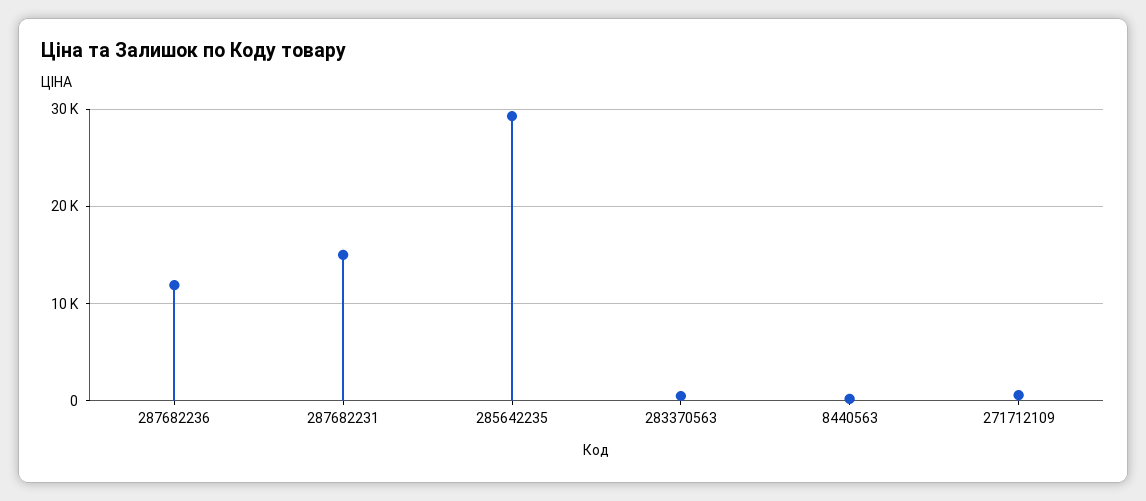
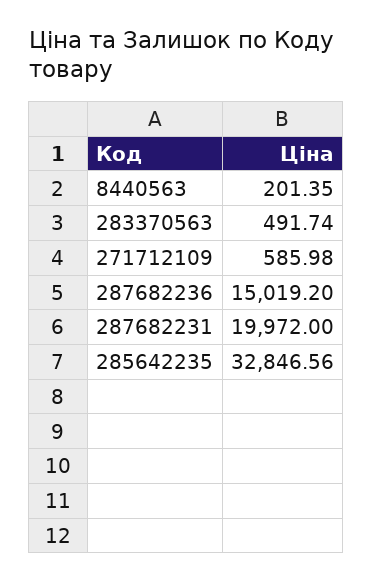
  {
-   "287682236": 12000,
+   "287682236": 15019.2,
-   "287682231": 15000,
+   "287682231": 19972,
-   "285642235": 29000,
+   "285642235": 32846.56,
    "283370563": 491.74,
    "8440563": 201.35,
    "271712109": 585.98
  }

